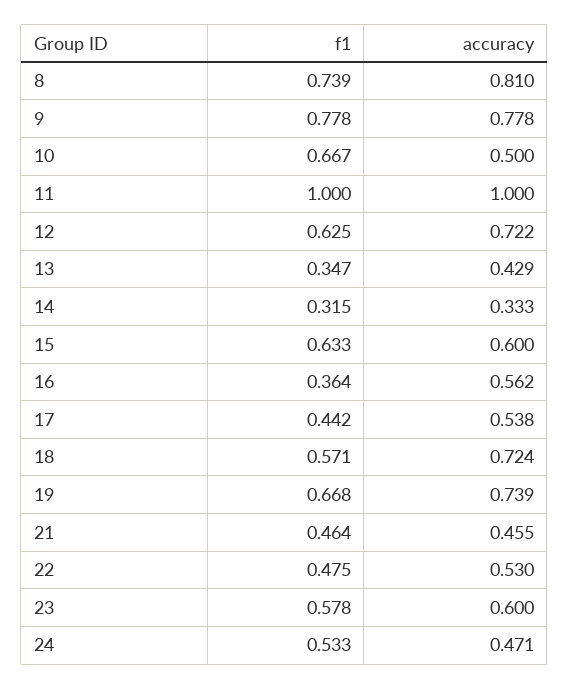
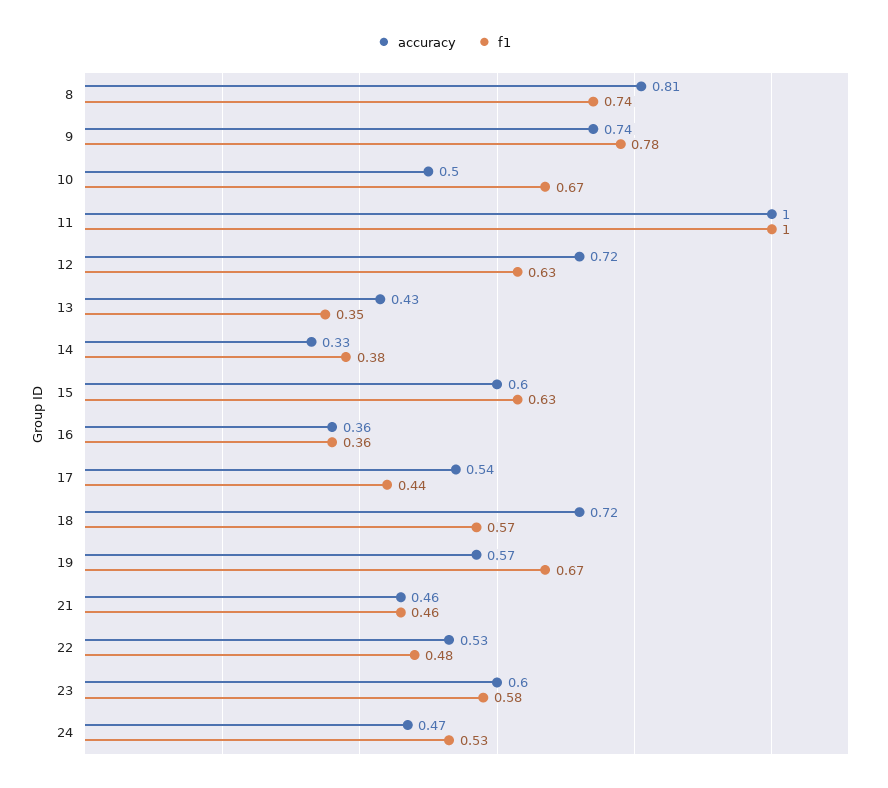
  {
    "f1": {
      "8": 0.739,
      "9": 0.778,
      "10": 0.667,
      "11": 1,
      "12": 0.625,
      "13": 0.347,
-     "14": 0.315,
+     "14": 0.38,
      "15": 0.633,
      "16": 0.364,
      "17": 0.442,
      "18": 0.571,
      "19": 0.668,
      "21": 0.464,
      "22": 0.475,
      "23": 0.578,
      "24": 0.533
    },
    "accuracy": {
      "8": 0.81,
-     "9": 0.778,
+     "9": 0.74,
      "10": 0.5,
      "11": 1,
      "12": 0.722,
      "13": 0.429,
      "14": 0.333,
      "15": 0.6,
-     "16": 0.562,
+     "16": 0.36,
      "17": 0.538,
      "18": 0.724,
-     "19": 0.739,
+     "19": 0.57,
      "21": 0.455,
      "22": 0.53,
      "23": 0.6,
      "24": 0.471
    }
  }

